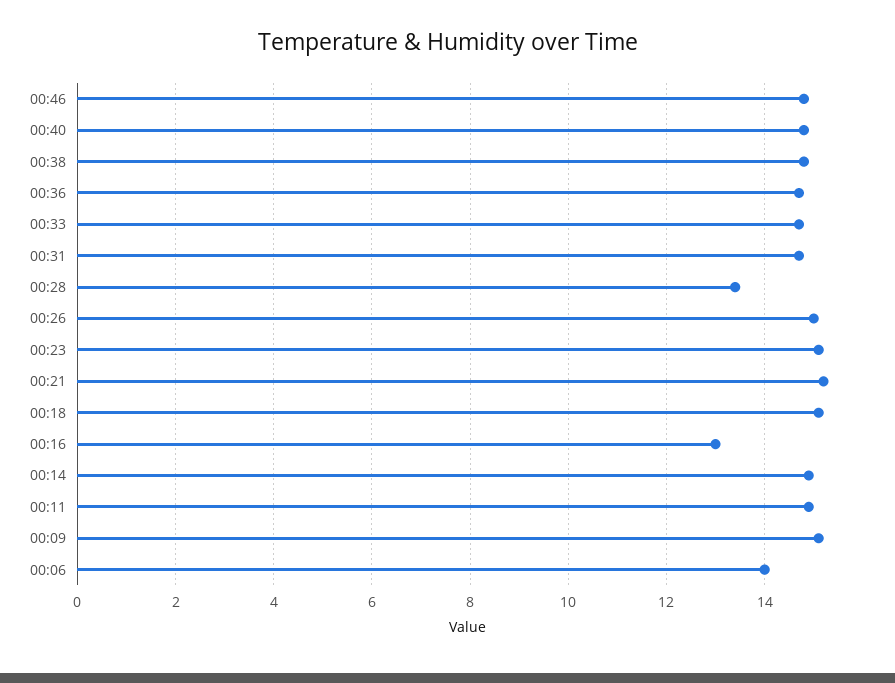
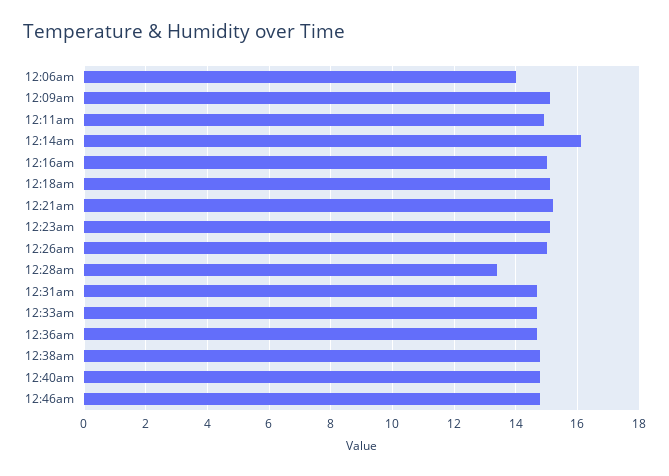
  {
    "00:46": 15,
    "00:40": 15,
    "00:38": 15,
    "00:36": 14.5,
    "00:33": 14.5,
    "00:31": 14.5,
    "00:28": 13.5,
    "00:26": 15,
    "00:23": 15,
    "00:21": 15,
    "00:18": 15,
-   "00:16": 13,
+   "00:16": 15,
-   "00:14": 15,
+   "00:14": 16,
    "00:11": 15,
    "00:09": 15,
    "00:06": 14
  }

